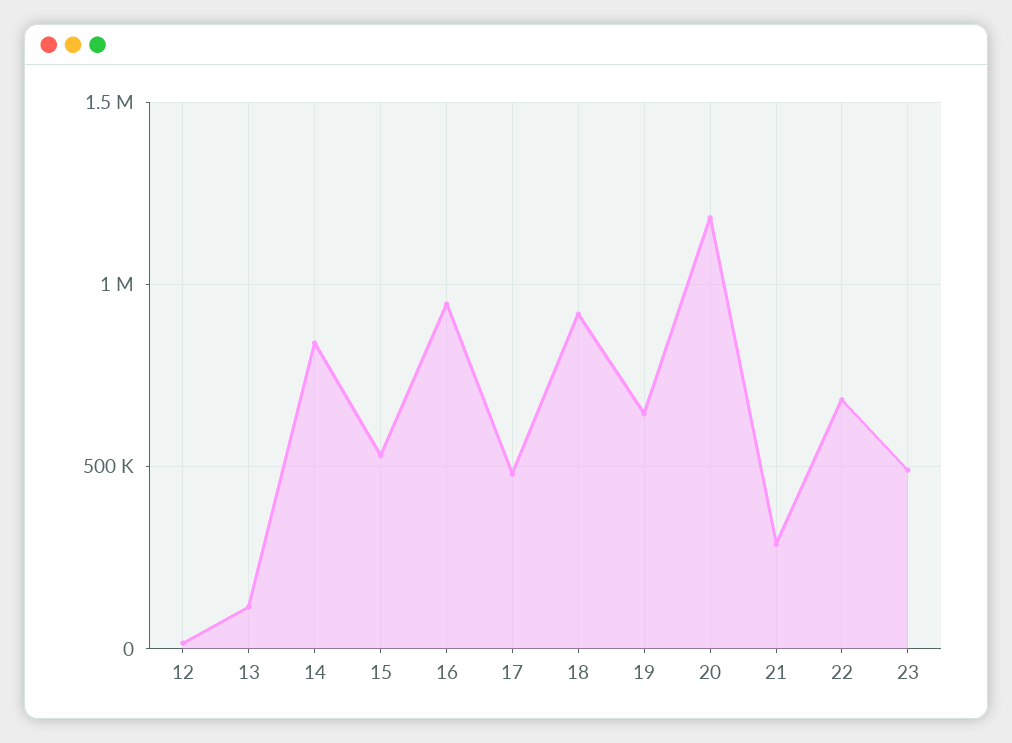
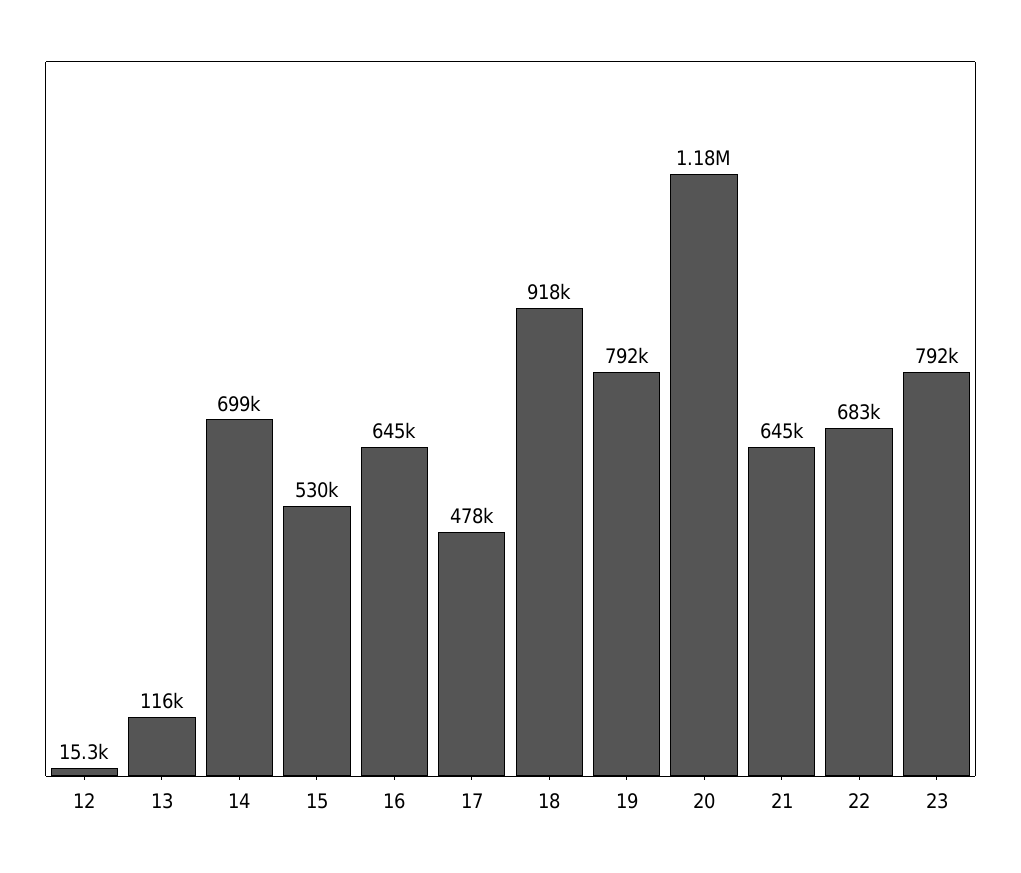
  {
    "12": 15300,
    "13": 116000,
-   "14": 850000,
+   "14": 699000,
    "15": 530000,
-   "16": 950000,
+   "16": 645000,
    "17": 478000,
    "18": 918000,
-   "19": 650000,
+   "19": 792000,
    "20": 1180000,
-   "21": 300000,
+   "21": 645000,
    "22": 683000,
-   "23": 500000
+   "23": 792000
  }

